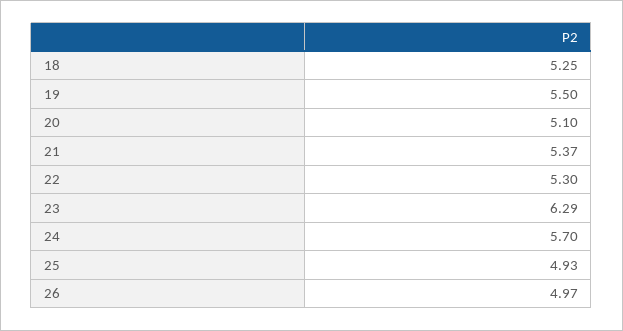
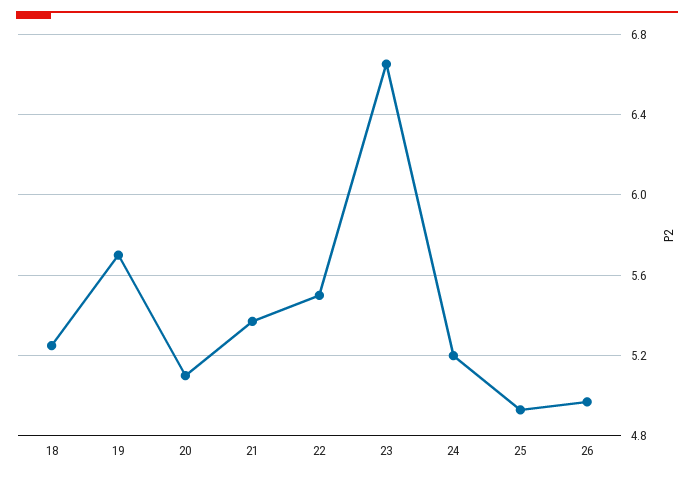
  {
    "18": 5.25,
-   "19": 5.5,
+   "19": 5.7,
    "20": 5.1,
    "21": 5.37,
-   "22": 5.3,
+   "22": 5.5,
-   "23": 6.29,
+   "23": 6.65,
-   "24": 5.7,
+   "24": 5.2,
    "25": 4.93,
    "26": 4.97
  }

